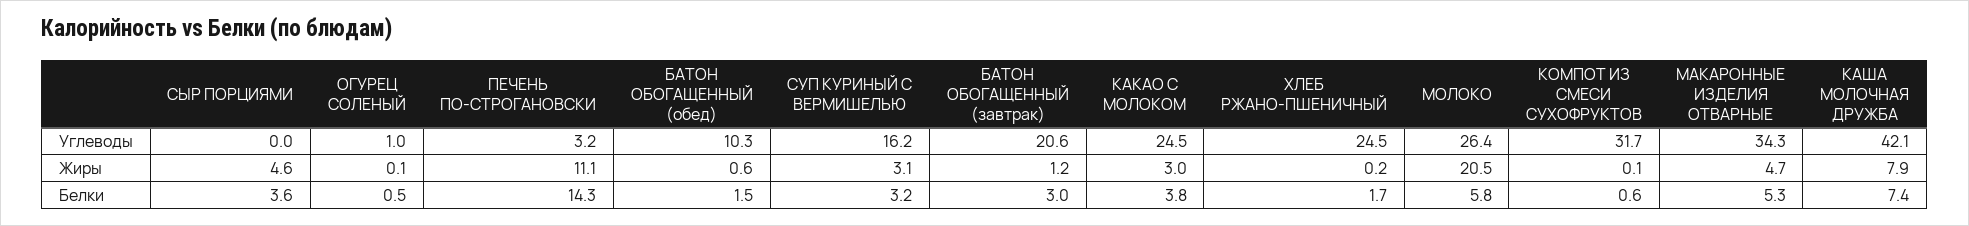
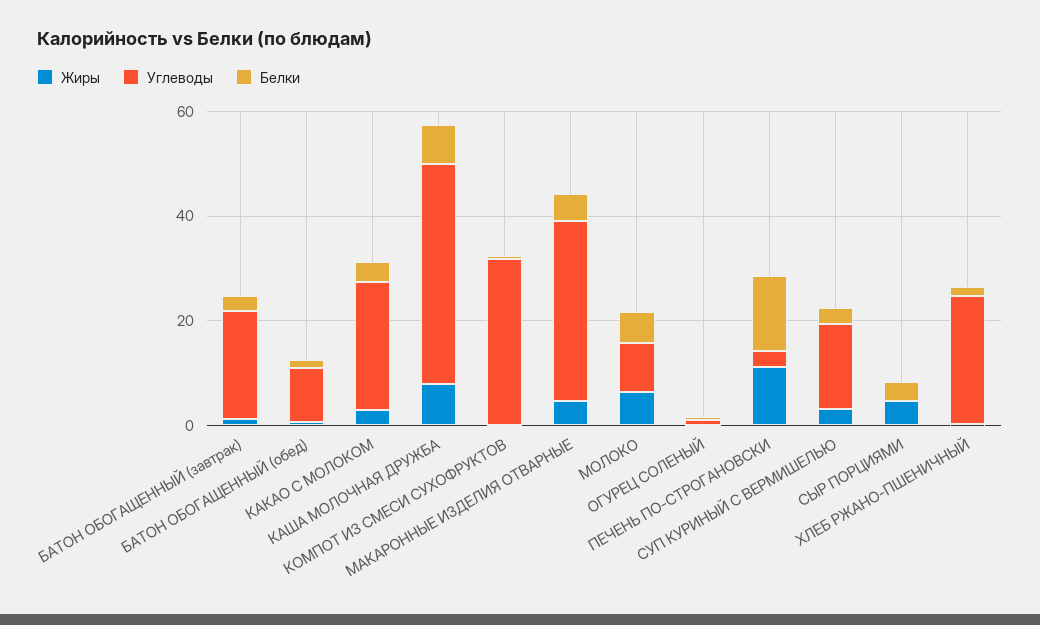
  {
    "Углеводы": {
      "СЫР ПОРЦИЯМИ": 0,
      "ОГУРЕЦ СОЛЕНЫЙ": 1,
      "ПЕЧЕНЬ ПО-СТРОГАНОВСКИ": 3.2,
      "БАТОН ОБОГАЩЕННЫЙ (обед)": 10.3,
      "СУП КУРИНЫЙ С ВЕРМИШЕЛЬЮ": 16.2,
      "БАТОН ОБОГАЩЕННЫЙ (завтрак)": 20.6,
      "КАКАО С МОЛОКОМ": 24.5,
      "ХЛЕБ РЖАНО-ПШЕНИЧНЫЙ": 24.5,
-     "МОЛОКО": 26.4,
+     "МОЛОКО": 10,
      "КОМПОТ ИЗ СМЕСИ СУХОФРУКТОВ": 31.7,
      "МАКАРОННЫЕ ИЗДЕЛИЯ ОТВАРНЫЕ": 34.3,
      "КАША МОЛОЧНАЯ ДРУЖБА": 42.1
    },
    "Жиры": {
      "СЫР ПОРЦИЯМИ": 4.6,
      "ОГУРЕЦ СОЛЕНЫЙ": 0.1,
      "ПЕЧЕНЬ ПО-СТРОГАНОВСКИ": 11.1,
      "БАТОН ОБОГАЩЕННЫЙ (обед)": 0.6,
      "СУП КУРИНЫЙ С ВЕРМИШЕЛЬЮ": 3.1,
      "БАТОН ОБОГАЩЕННЫЙ (завтрак)": 1.2,
      "КАКАО С МОЛОКОМ": 3,
      "ХЛЕБ РЖАНО-ПШЕНИЧНЫЙ": 0.2,
-     "МОЛОКО": 20.5,
+     "МОЛОКО": 5,
      "КОМПОТ ИЗ СМЕСИ СУХОФРУКТОВ": 0.1,
      "МАКАРОННЫЕ ИЗДЕЛИЯ ОТВАРНЫЕ": 4.7,
      "КАША МОЛОЧНАЯ ДРУЖБА": 7.9
    },
    "Белки": {
      "СЫР ПОРЦИЯМИ": 3.6,
      "ОГУРЕЦ СОЛЕНЫЙ": 0.5,
      "ПЕЧЕНЬ ПО-СТРОГАНОВСКИ": 14.3,
      "БАТОН ОБОГАЩЕННЫЙ (обед)": 1.5,
      "СУП КУРИНЫЙ С ВЕРМИШЕЛЬЮ": 3.2,
      "БАТОН ОБОГАЩЕННЫЙ (завтрак)": 3,
      "КАКАО С МОЛОКОМ": 3.8,
      "ХЛЕБ РЖАНО-ПШЕНИЧНЫЙ": 1.7,
      "МОЛОКО": 5.8,
      "КОМПОТ ИЗ СМЕСИ СУХОФРУКТОВ": 0.6,
      "МАКАРОННЫЕ ИЗДЕЛИЯ ОТВАРНЫЕ": 5.3,
      "КАША МОЛОЧНАЯ ДРУЖБА": 7.4
    }
  }

